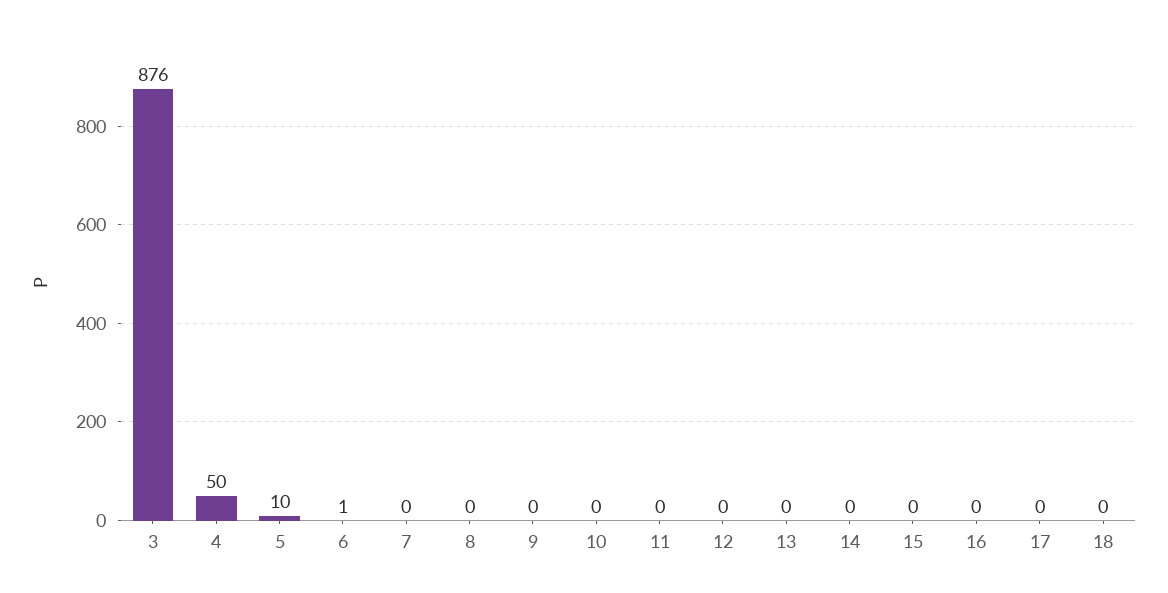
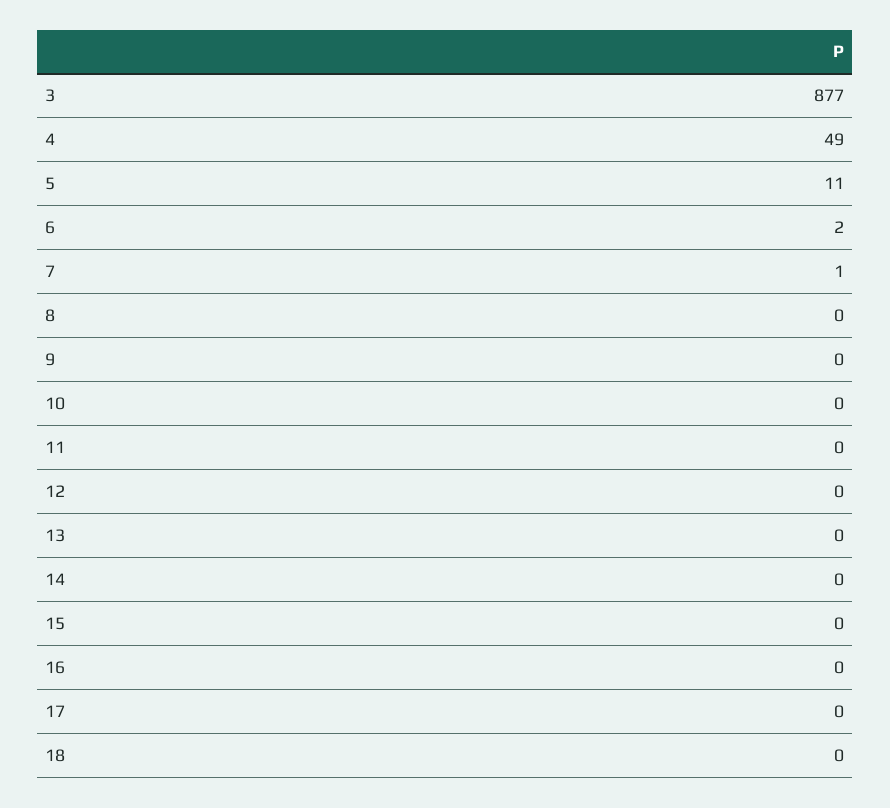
  {
-   "3": 876,
+   "3": 877,
-   "4": 50,
+   "4": 49,
-   "5": 10,
+   "5": 11,
-   "6": 1,
+   "6": 2,
-   "7": 0,
+   "7": 1,
    "8": 0,
    "9": 0,
    "10": 0,
    "11": 0,
    "12": 0,
    "13": 0,
    "14": 0,
    "15": 0,
    "16": 0,
    "17": 0,
    "18": 0
  }

